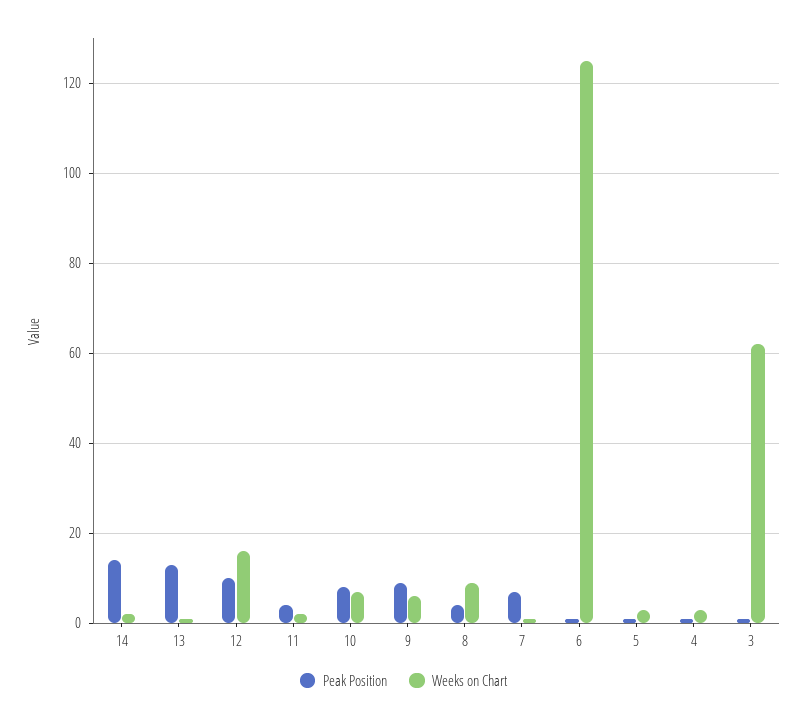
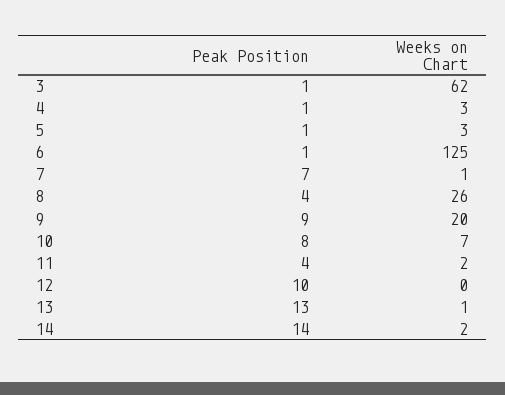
  {
    "Peak Position": {
      "14": 14,
      "13": 13,
      "12": 10,
      "11": 4,
      "10": 8,
      "9": 9,
      "8": 4,
      "7": 7,
      "6": 1,
      "5": 1,
      "4": 1,
      "3": 1
    },
    "Weeks on Chart": {
      "14": 2,
      "13": 1,
-     "12": 15,
+     "12": 0,
      "11": 2,
      "10": 7,
-     "9": 5,
+     "9": 20,
-     "8": 10,
+     "8": 26,
      "7": 1,
      "6": 125,
      "5": 3,
      "4": 3,
      "3": 62
    }
  }

